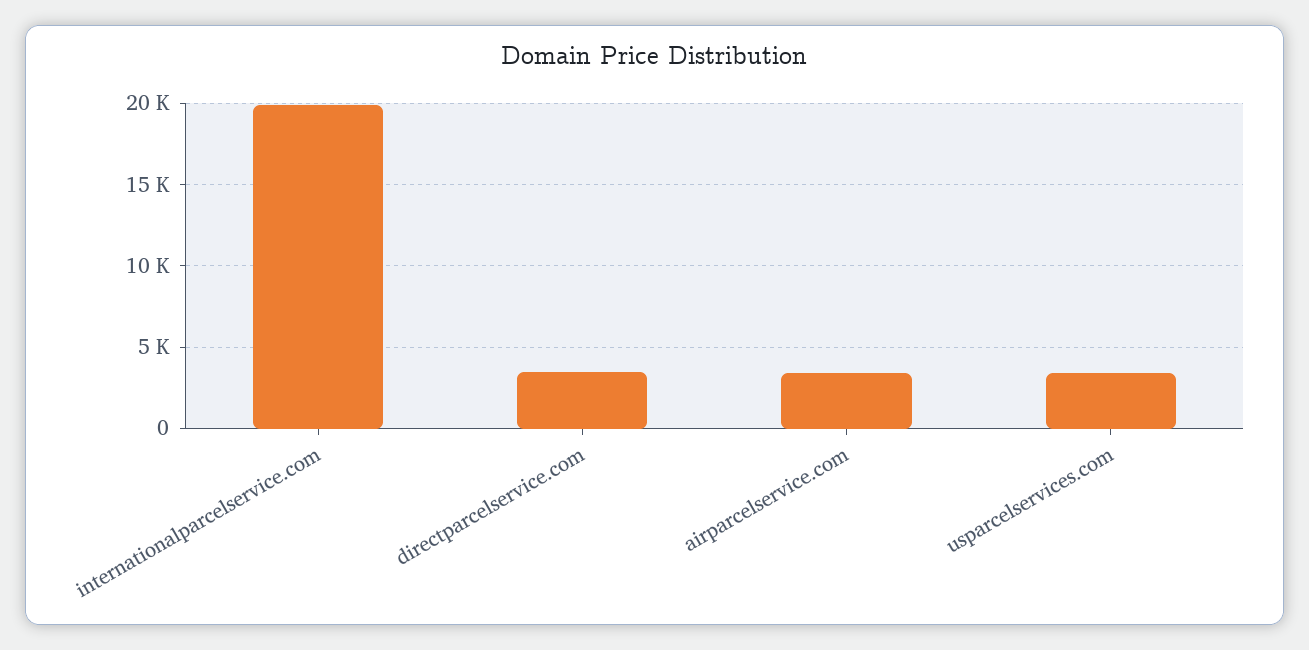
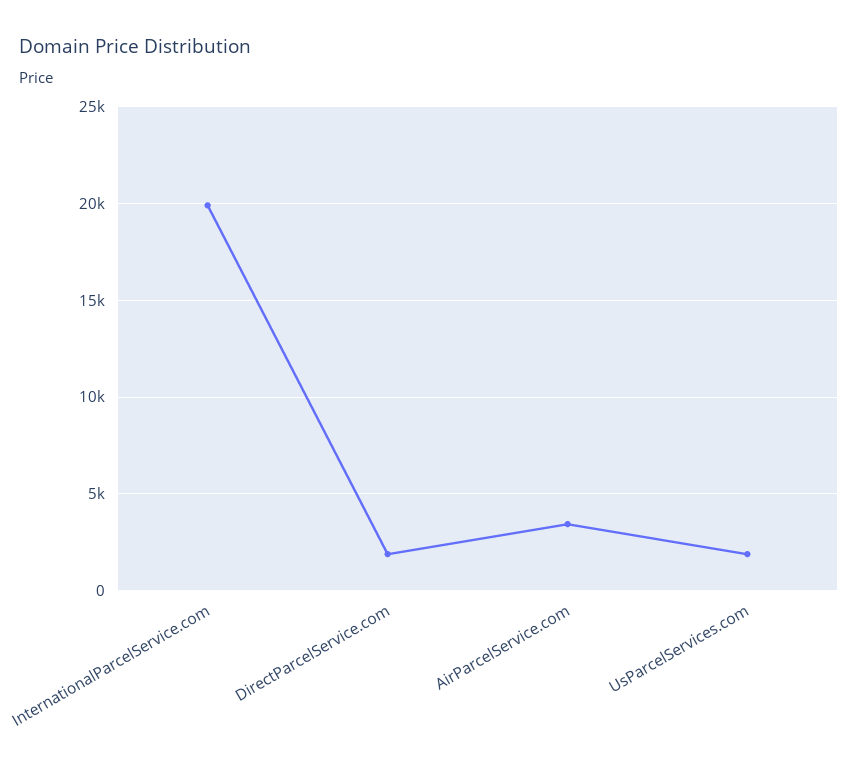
  {
    "internationalparcelservice.com": 20000,
-   "directparcelservice.com": 3500,
+   "directparcelservice.com": 2000,
    "airparcelservice.com": 3500,
-   "usparcelservices.com": 3500
+   "usparcelservices.com": 2000
  }

